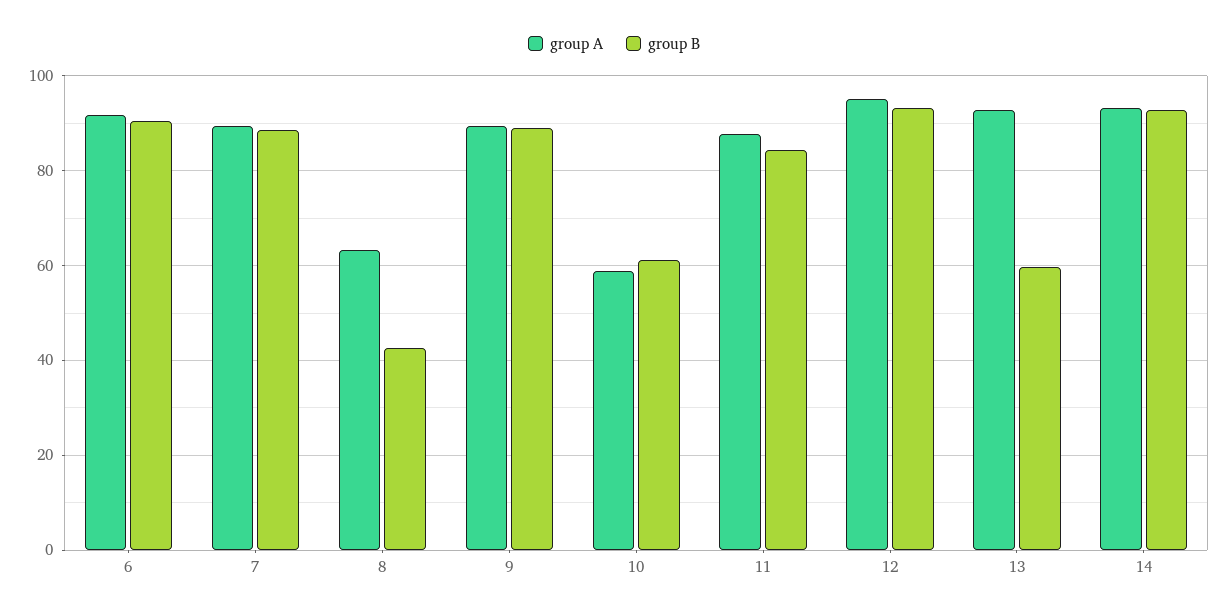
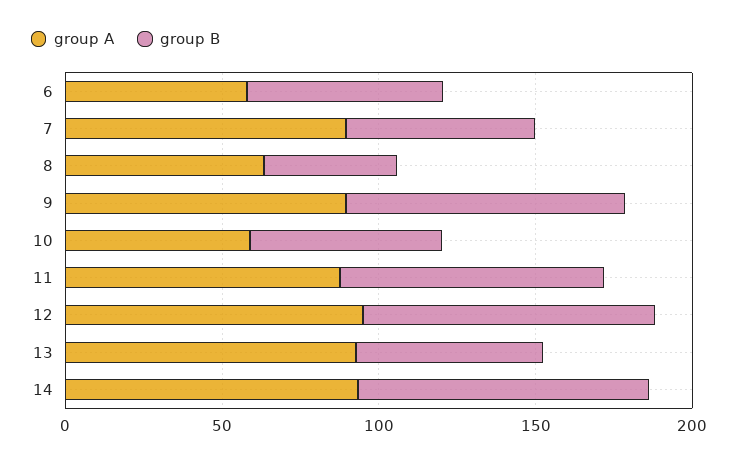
  {
    "group A": {
-     "6": 92,
+     "6": 60,
      "7": 90,
      "8": 64,
      "9": 90,
      "10": 58,
      "11": 88,
      "12": 96,
      "13": 92,
      "14": 94
    },
    "group B": {
-     "6": 90,
+     "6": 60,
-     "7": 88,
+     "7": 60,
      "8": 42,
      "9": 90,
      "10": 62,
      "11": 84,
      "12": 94,
      "13": 60,
      "14": 92
    }
  }

